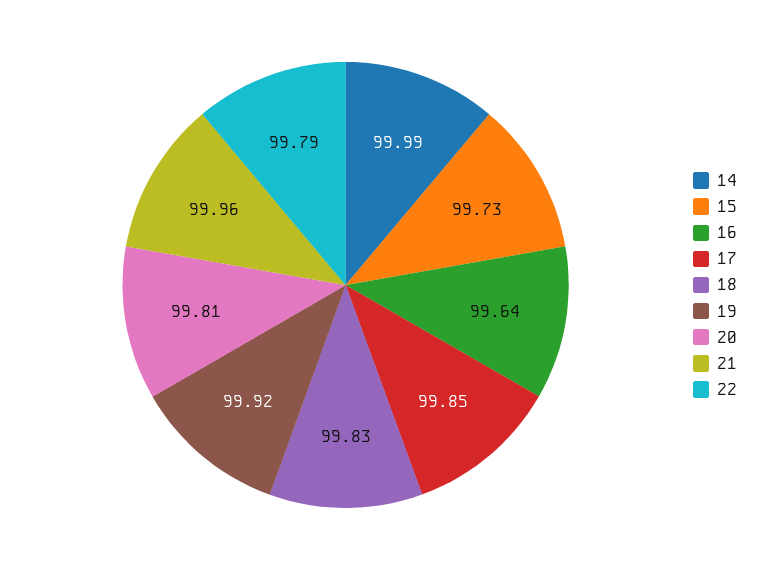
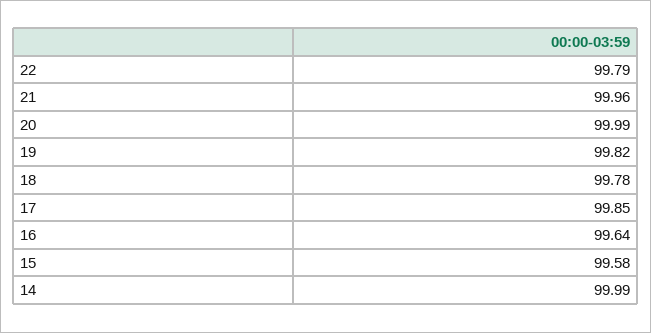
  {
    "14": 99.99,
-   "15": 99.73,
+   "15": 99.58,
    "16": 99.64,
    "17": 99.85,
-   "18": 99.83,
+   "18": 99.78,
-   "19": 99.92,
+   "19": 99.82,
-   "20": 99.81,
+   "20": 99.99,
    "21": 99.96,
    "22": 99.79
  }

